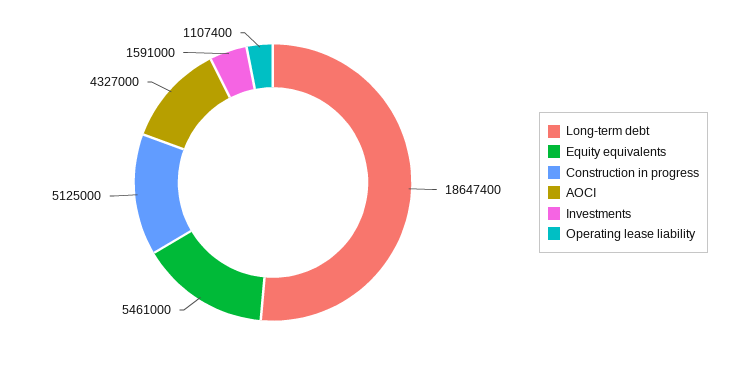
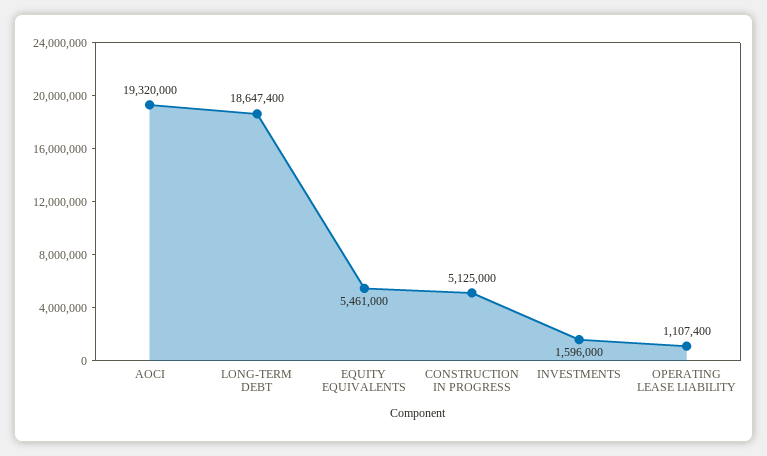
  {
    "Long-term debt": 18647400,
    "Equity equivalents": 5461000,
    "Construction in progress": 5125000,
-   "AOCI": 4327000,
+   "AOCI": 19320000,
-   "Investments": 1591000,
+   "Investments": 1596000,
    "Operating lease liability": 1107400
  }

